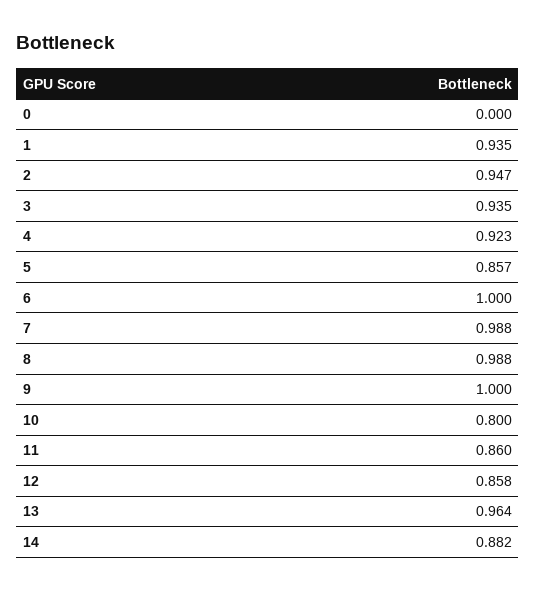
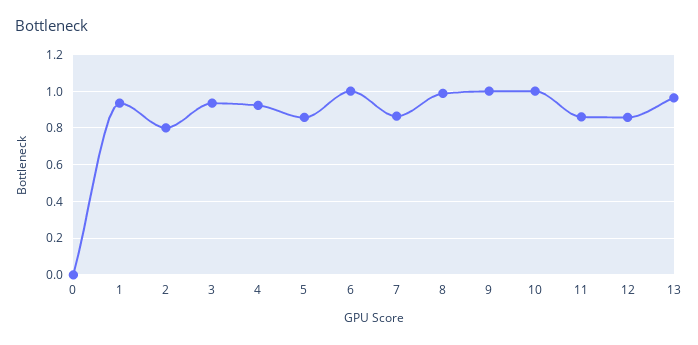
  {
    "0": 0,
    "1": 0.935,
-   "2": 0.947,
+   "2": 0.8,
    "3": 0.935,
    "4": 0.923,
    "5": 0.857,
    "6": 1,
-   "7": 0.988,
+   "7": 0.85,
    "8": 0.988,
    "9": 1,
-   "10": 0.8,
+   "10": 1,
    "11": 0.86,
    "12": 0.858,
-   "13": 0.964,
+   "13": 0.964
-   "14": 0.882
  }

